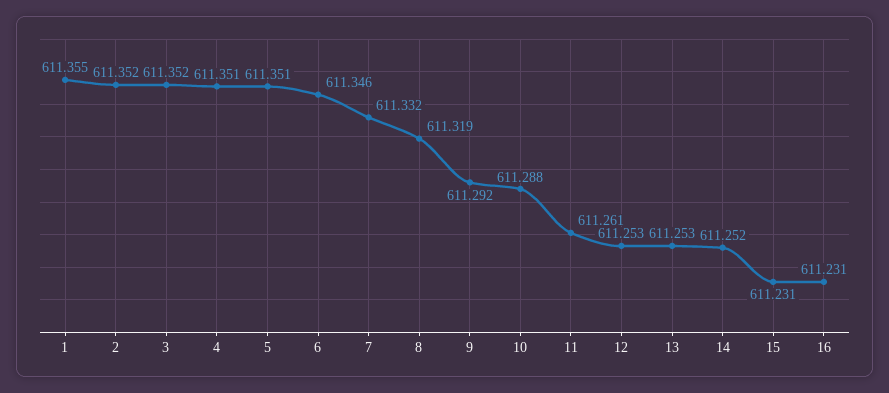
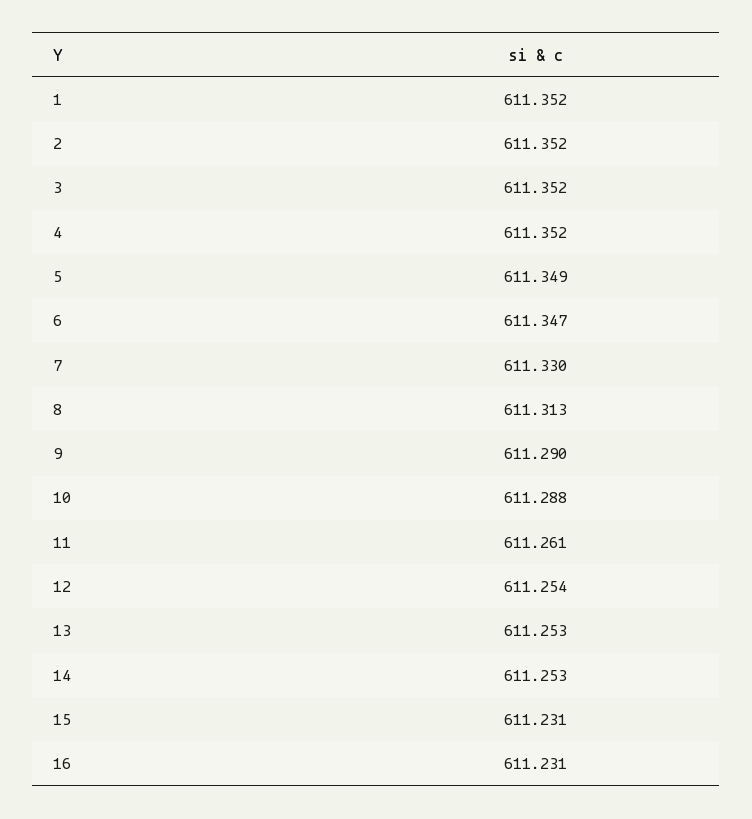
  {
-   "1": 611.355,
+   "1": 611.352,
    "2": 611.352,
    "3": 611.352,
-   "4": 611.351,
+   "4": 611.352,
-   "5": 611.351,
+   "5": 611.349,
-   "6": 611.346,
+   "6": 611.347,
-   "7": 611.332,
+   "7": 611.33,
-   "8": 611.319,
+   "8": 611.313,
-   "9": 611.292,
+   "9": 611.29,
    "10": 611.288,
    "11": 611.261,
-   "12": 611.253,
+   "12": 611.254,
    "13": 611.253,
-   "14": 611.252,
+   "14": 611.253,
    "15": 611.231,
    "16": 611.231
  }

